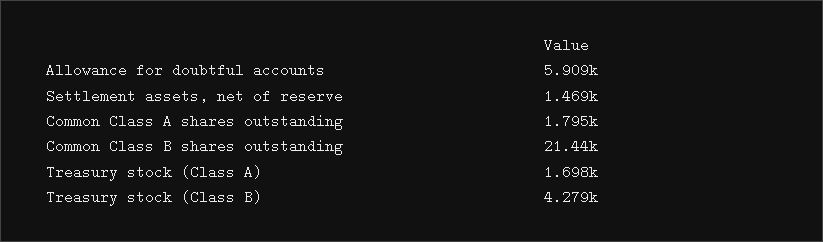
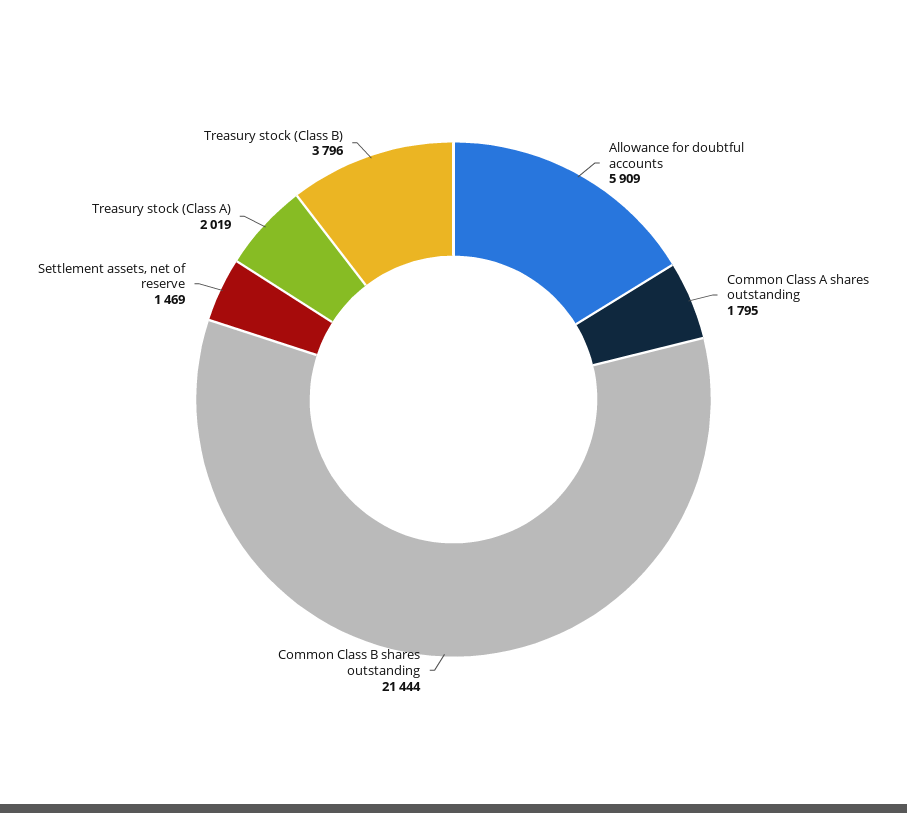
  {
    "Allowance for doubtful accounts": 5909,
    "Settlement assets, net of reserve": 1469,
    "Common Class A shares outstanding": 1795,
    "Common Class B shares outstanding": 21444,
-   "Treasury stock (Class A)": 1698,
+   "Treasury stock (Class A)": 2019,
-   "Treasury stock (Class B)": 4279
+   "Treasury stock (Class B)": 3796
  }

